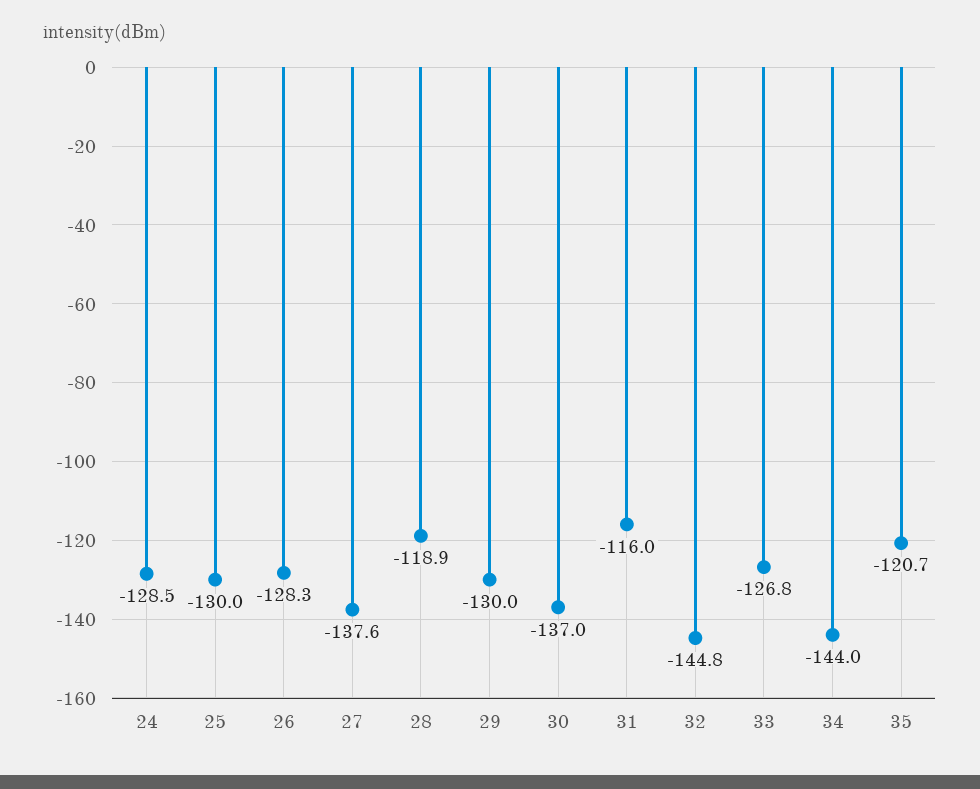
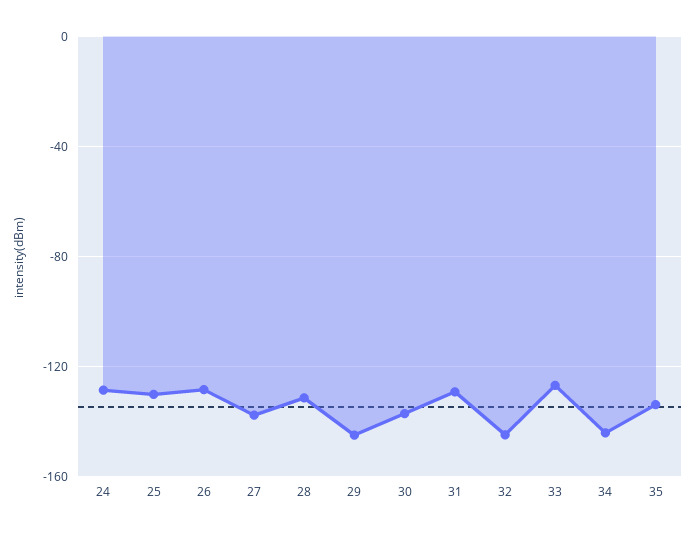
  {
    "24": -128.5,
    "25": -130,
    "26": -128.3,
    "27": -137.6,
-   "28": -118.9,
+   "28": -130,
-   "29": -130,
+   "29": -145,
    "30": -137,
-   "31": -116,
+   "31": -130,
    "32": -144.8,
    "33": -126.8,
    "34": -144,
-   "35": -120.7
+   "35": -135
  }

